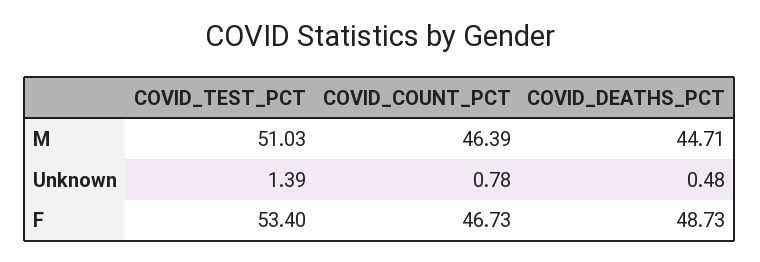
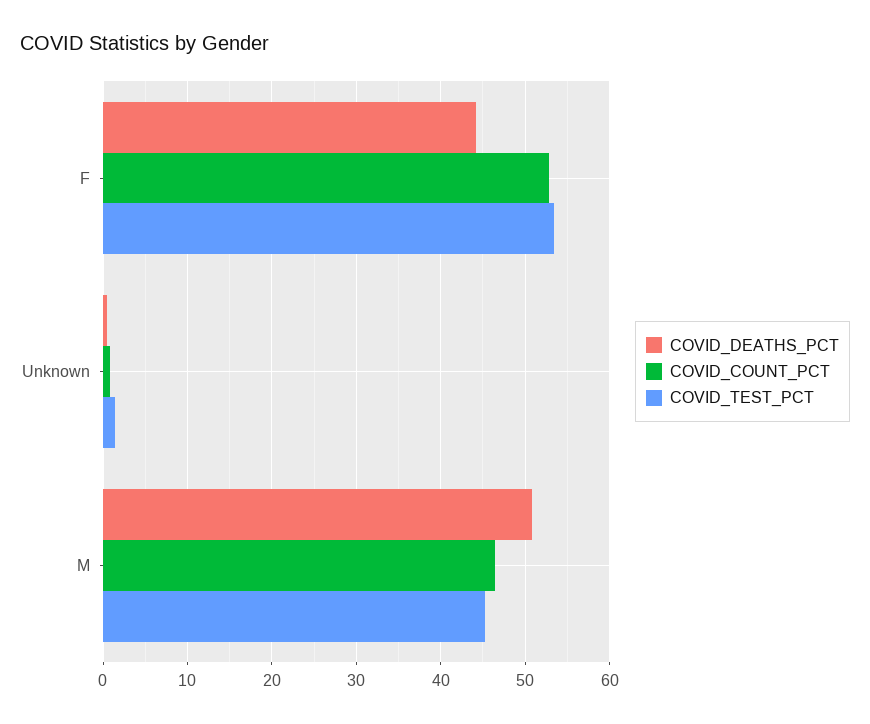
  {
    "COVID_TEST_PCT": {
-     "M": 51.03,
+     "M": 45,
      "Unknown": 1.39,
      "F": 53.4
    },
    "COVID_COUNT_PCT": {
      "M": 46.39,
      "Unknown": 0.78,
-     "F": 46.73
+     "F": 53
    },
    "COVID_DEATHS_PCT": {
-     "M": 44.71,
+     "M": 51,
      "Unknown": 0.48,
-     "F": 48.73
+     "F": 44
    }
  }

